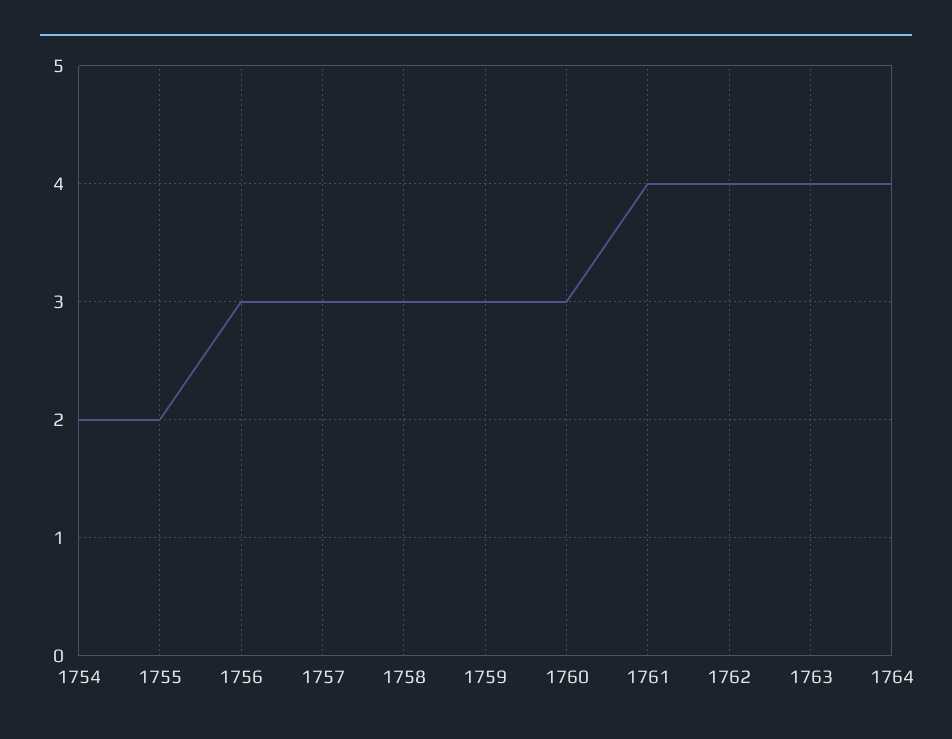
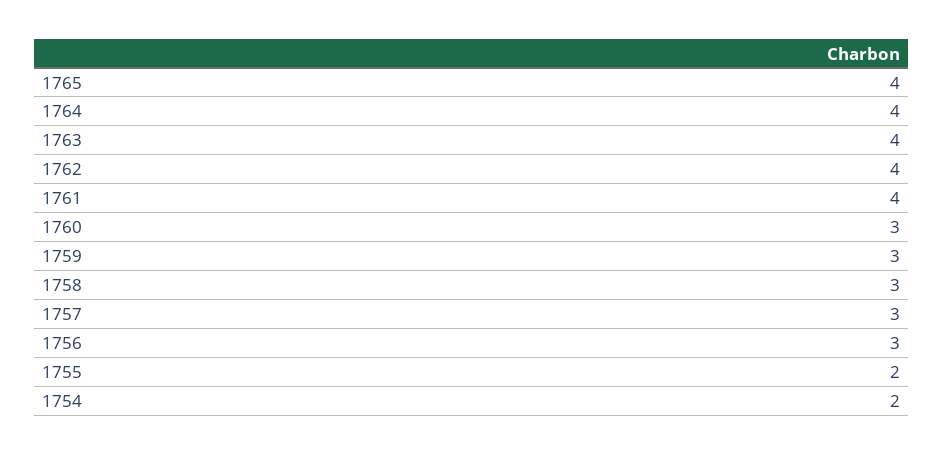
  {
    "1754": 2,
    "1755": 2,
    "1756": 3,
    "1757": 3,
    "1758": 3,
    "1759": 3,
    "1760": 3,
    "1761": 4,
    "1762": 4,
    "1763": 4,
-   "1764": 4
+   "1764": 4,
+   "1765": 4
  }

